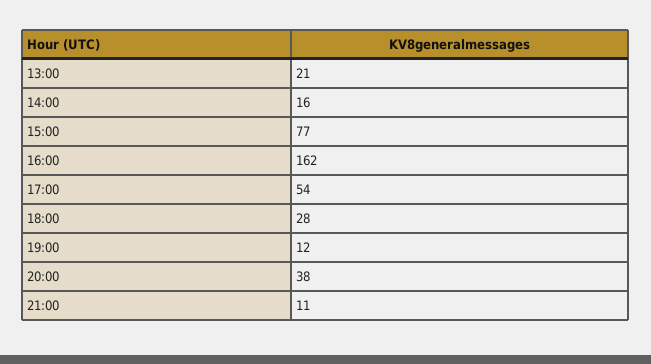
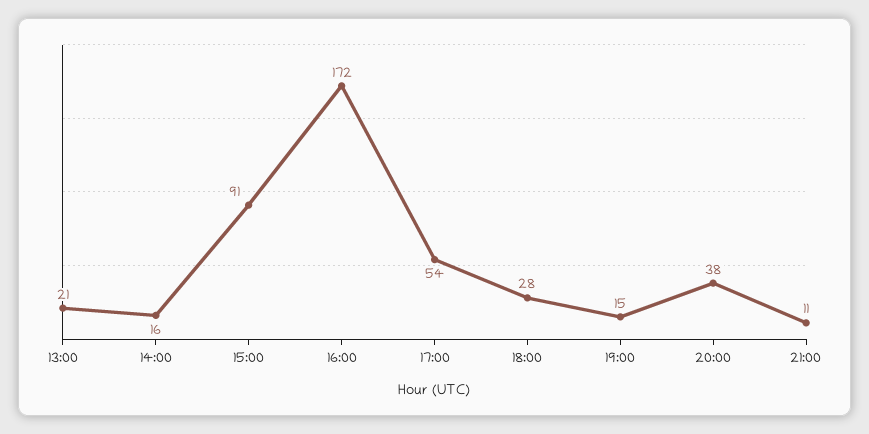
  {
    "13:00": 21,
    "14:00": 16,
-   "15:00": 77,
+   "15:00": 91,
-   "16:00": 162,
+   "16:00": 172,
    "17:00": 54,
    "18:00": 28,
-   "19:00": 12,
+   "19:00": 15,
    "20:00": 38,
    "21:00": 11
  }

